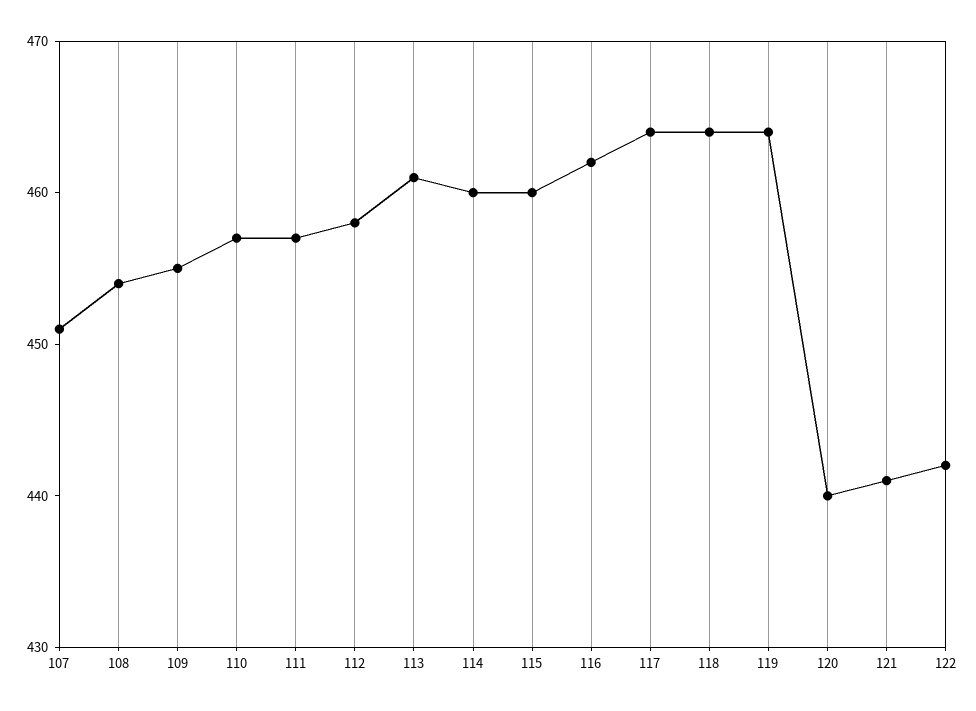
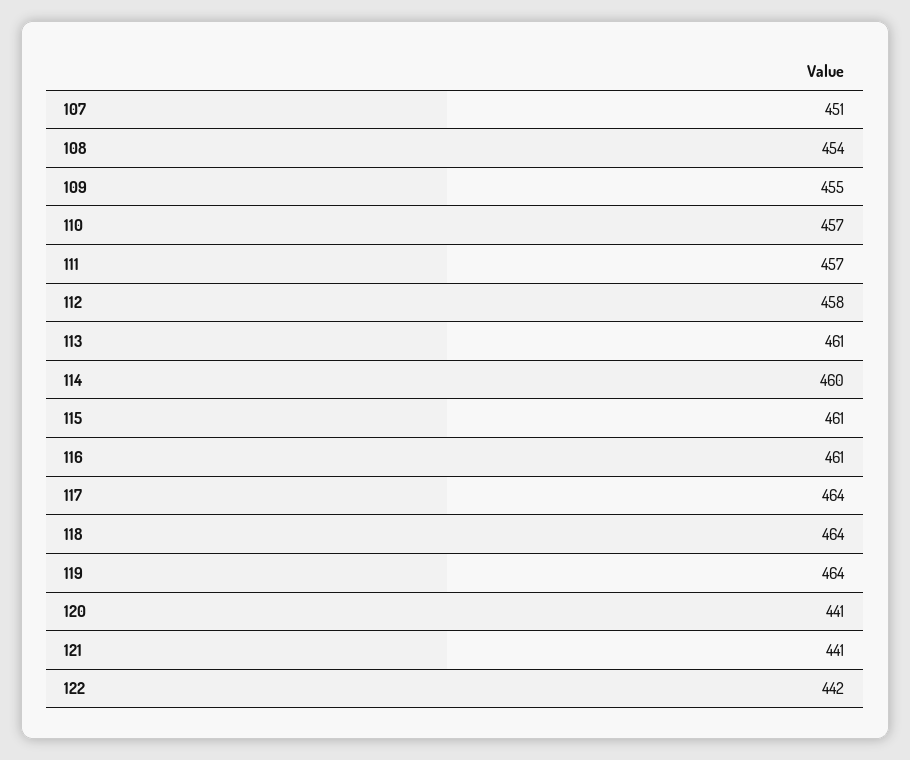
  {
    "107": 451,
    "108": 454,
    "109": 455,
    "110": 457,
    "111": 457,
    "112": 458,
    "113": 461,
    "114": 460,
-   "115": 460,
+   "115": 461,
-   "116": 462,
+   "116": 461,
    "117": 464,
    "118": 464,
    "119": 464,
-   "120": 440,
+   "120": 441,
    "121": 441,
    "122": 442
  }

